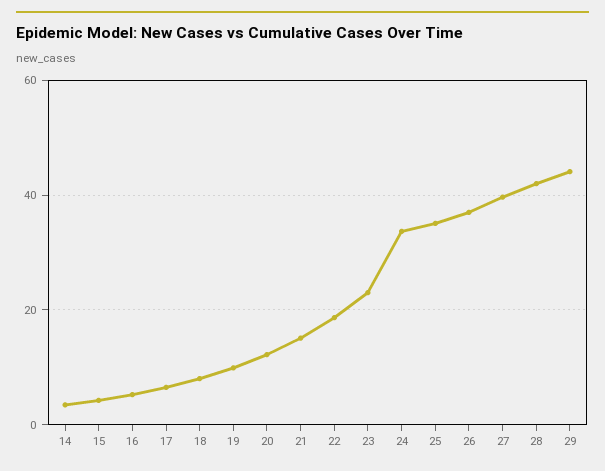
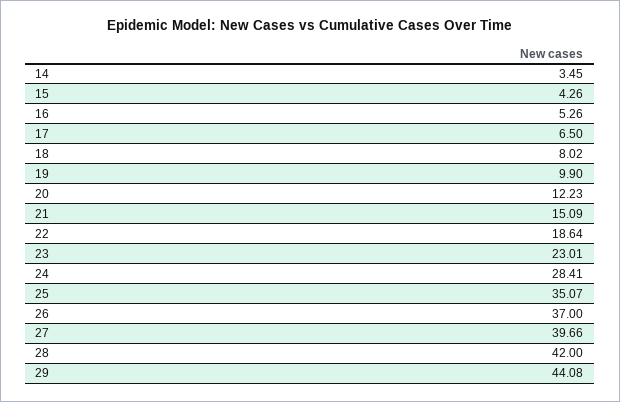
  {
    "14": 3.45,
    "15": 4.26,
    "16": 5.26,
    "17": 6.5,
    "18": 8.02,
    "19": 9.9,
    "20": 12.23,
    "21": 15.09,
    "22": 18.64,
    "23": 23.01,
-   "24": 34,
+   "24": 28.41,
    "25": 35.07,
    "26": 37,
    "27": 39.66,
    "28": 42,
    "29": 44.08
  }

